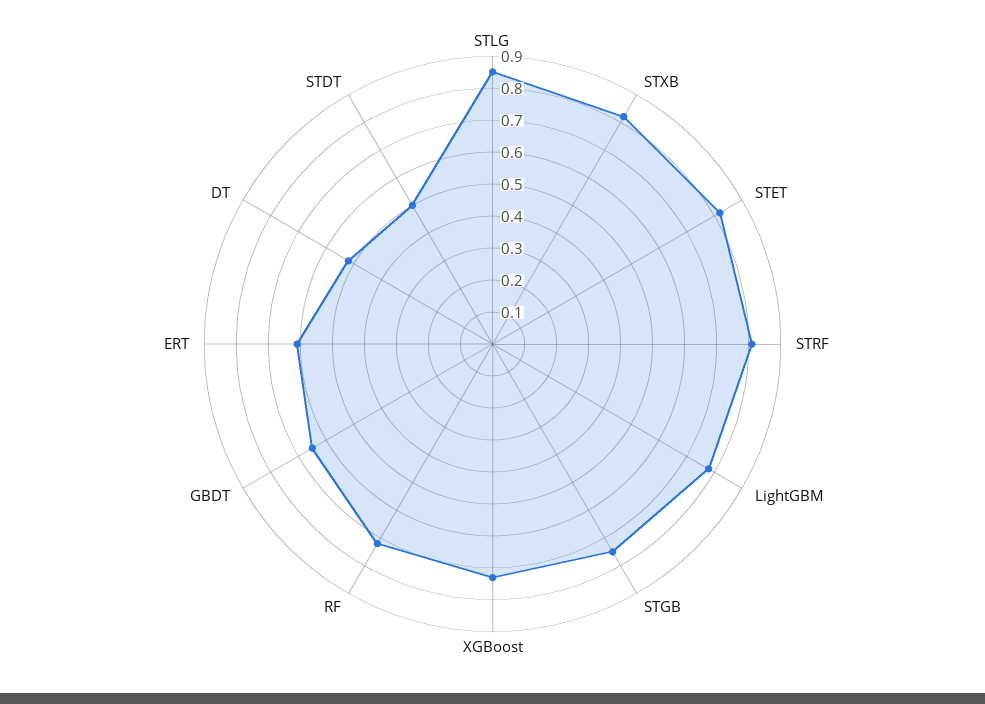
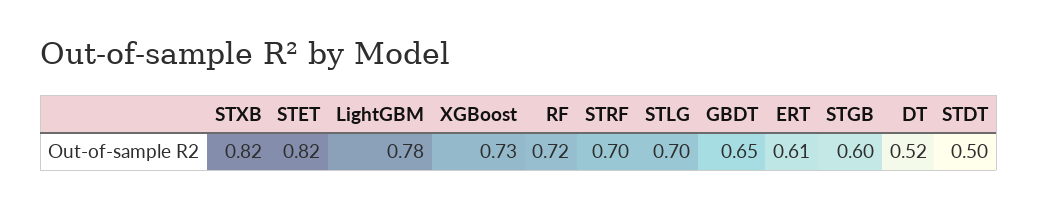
  {
-   "STLG": 0.85,
+   "STLG": 0.7,
    "STXB": 0.82,
    "STET": 0.82,
-   "STRF": 0.8,
+   "STRF": 0.7,
    "LightGBM": 0.78,
-   "STGB": 0.75,
+   "STGB": 0.6,
    "XGBoost": 0.73,
    "RF": 0.72,
    "GBDT": 0.65,
    "ERT": 0.61,
    "DT": 0.52,
    "STDT": 0.5
  }

